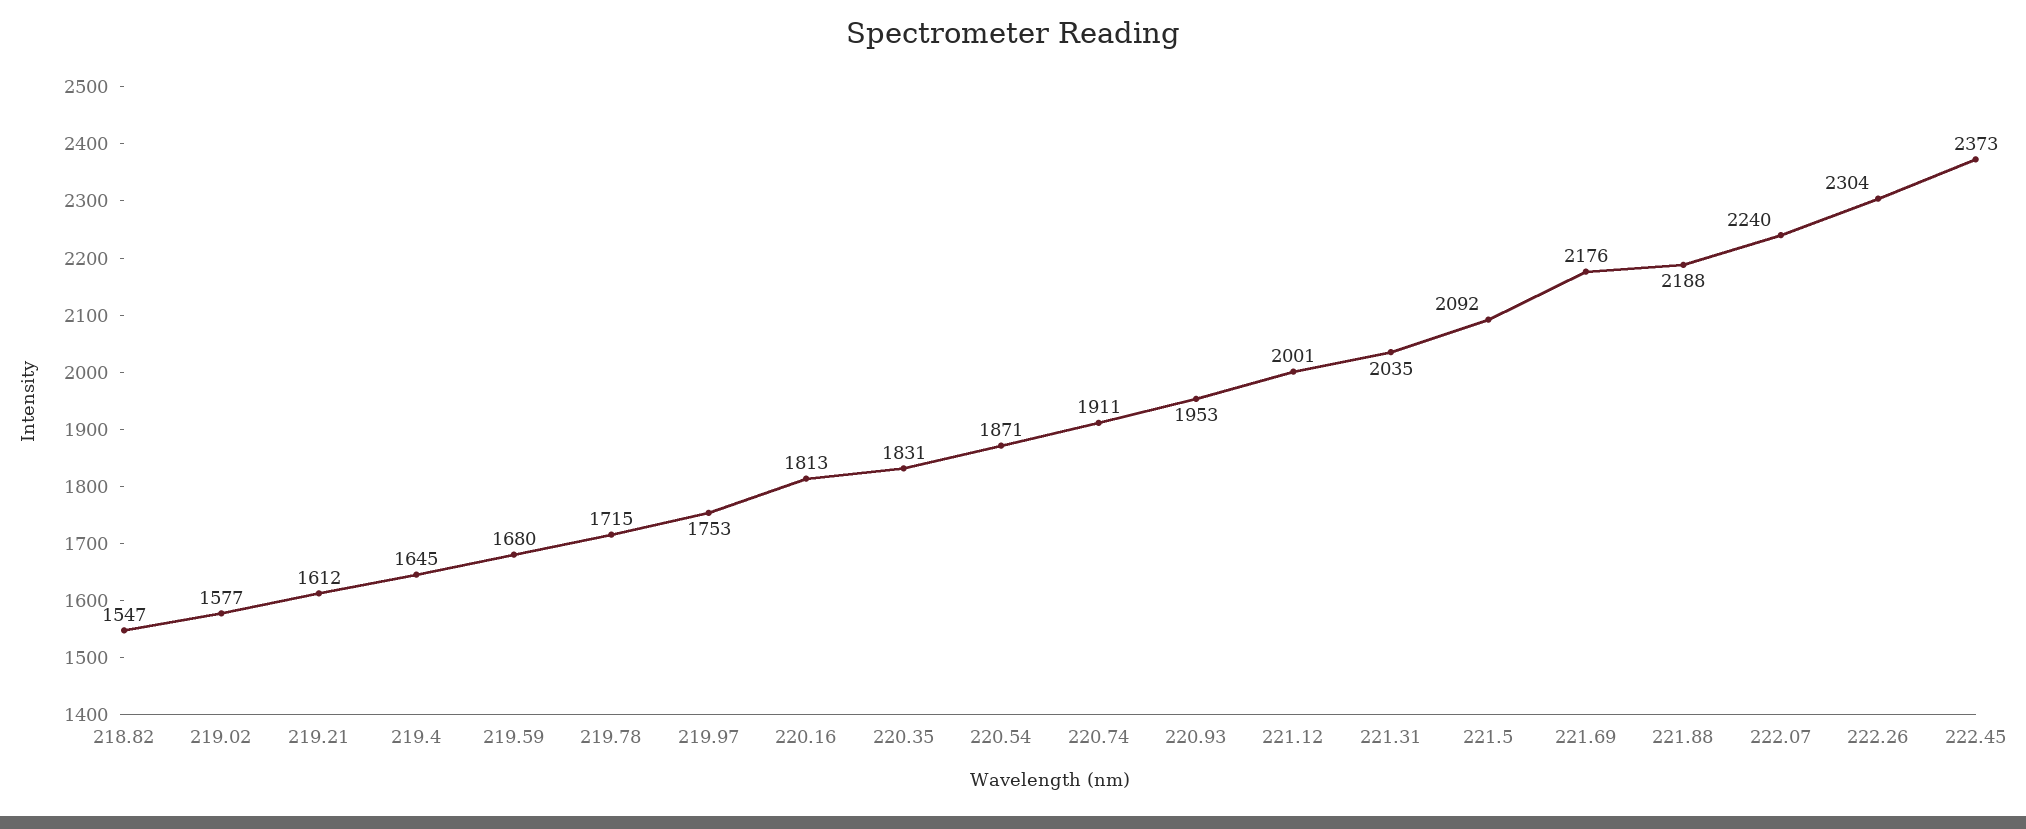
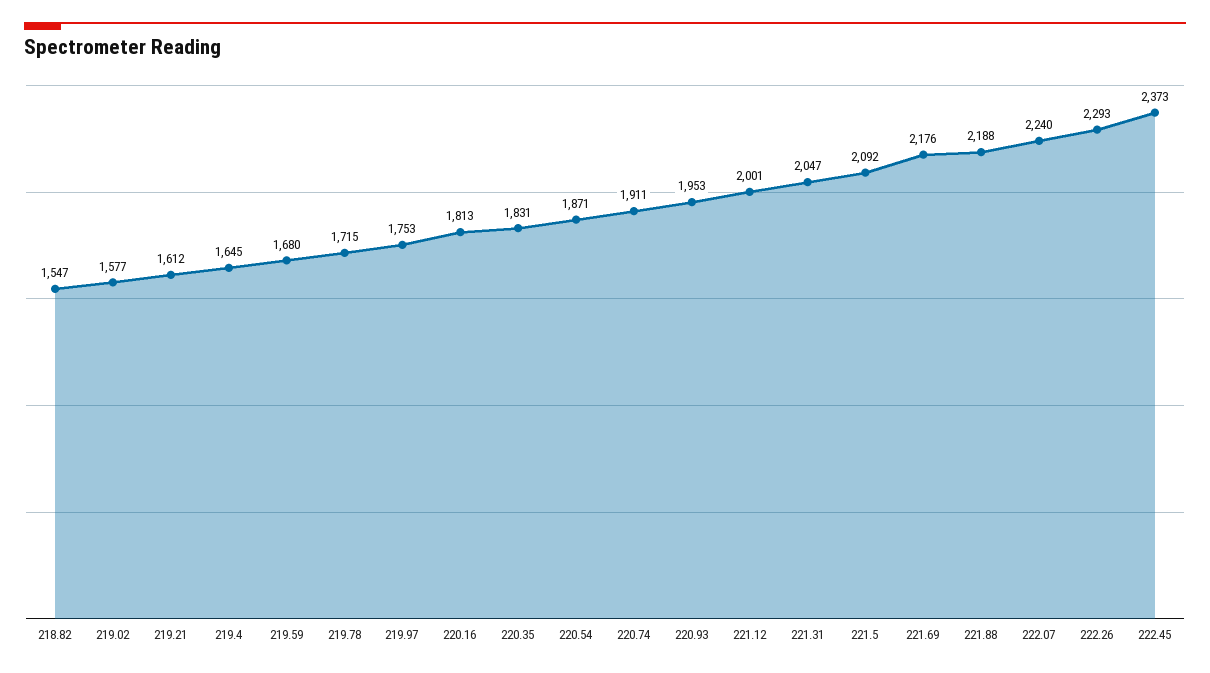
  {
    "218.82": 1547,
    "219.02": 1577,
    "219.21": 1612,
    "219.4": 1645,
    "219.59": 1680,
    "219.78": 1715,
    "219.97": 1753,
    "220.16": 1813,
    "220.35": 1831,
    "220.54": 1871,
    "220.74": 1911,
    "220.93": 1953,
    "221.12": 2001,
-   "221.31": 2035,
+   "221.31": 2047,
    "221.5": 2092,
    "221.69": 2176,
    "221.88": 2188,
    "222.07": 2240,
-   "222.26": 2304,
+   "222.26": 2293,
    "222.45": 2373
  }

